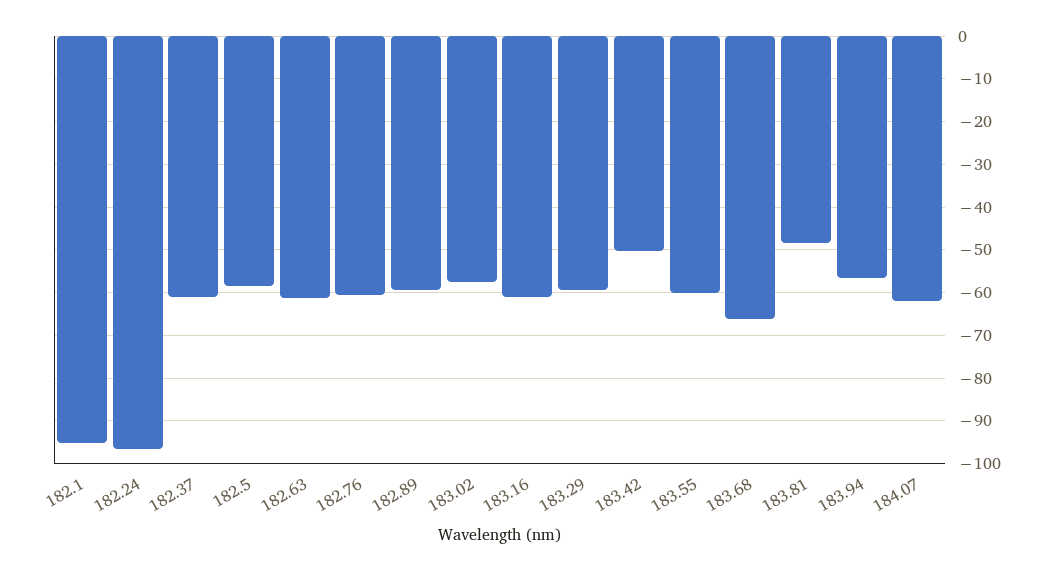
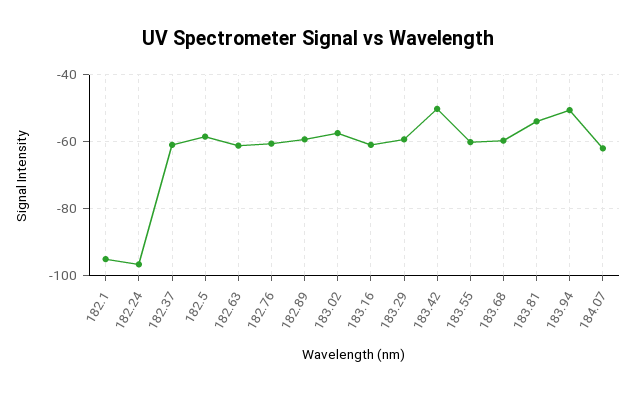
  {
    "182.1": -96,
    "182.24": -96,
    "182.37": -60,
    "182.5": -58,
    "182.63": -62,
    "182.76": -60,
    "182.89": -60,
    "183.02": -58,
    "183.16": -60,
    "183.29": -60,
    "183.42": -50,
    "183.55": -60,
-   "183.68": -66,
+   "183.68": -60,
-   "183.81": -48,
+   "183.81": -54,
-   "183.94": -56,
+   "183.94": -50,
    "184.07": -62
  }

